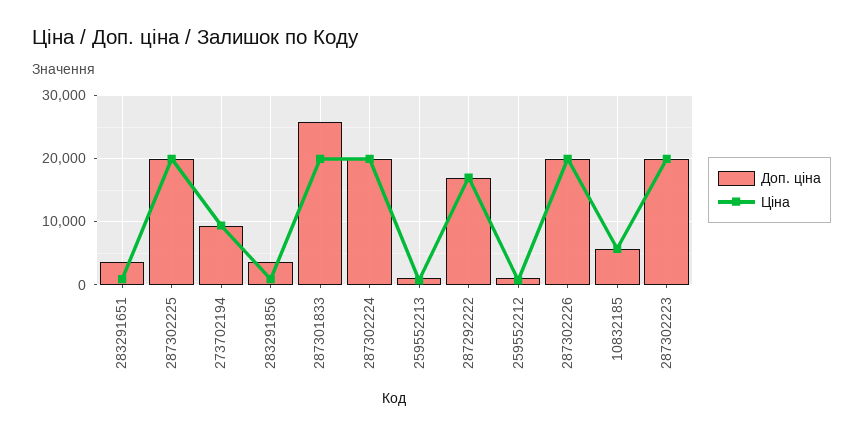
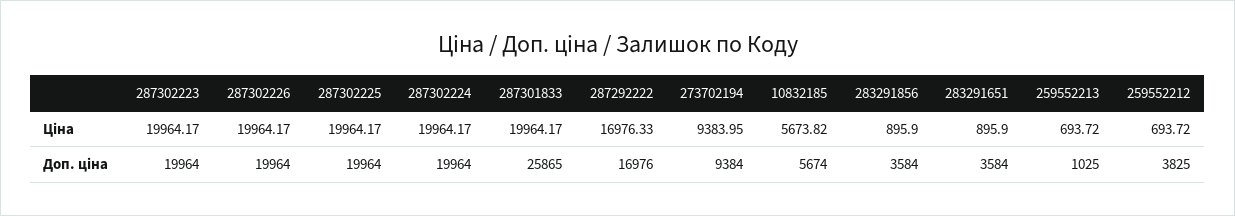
  {
    "Доп. ціна": {
      "283291651": 3584,
      "287302225": 19964,
      "273702194": 9384,
      "283291856": 3584,
      "287301833": 25865,
      "287302224": 19964,
      "259552213": 1025,
      "287292222": 16976,
-     "259552212": 1000,
+     "259552212": 3825,
      "287302226": 19964,
      "10832185": 5674,
      "287302223": 19964
    },
    "Ціна": {
      "283291651": 895.9,
      "287302225": 19964.17,
      "273702194": 9383.95,
      "283291856": 895.9,
      "287301833": 19964.17,
      "287302224": 19964.17,
      "259552213": 693.72,
      "287292222": 16976.33,
      "259552212": 693.72,
      "287302226": 19964.17,
      "10832185": 5673.82,
      "287302223": 19964.17
    }
  }

